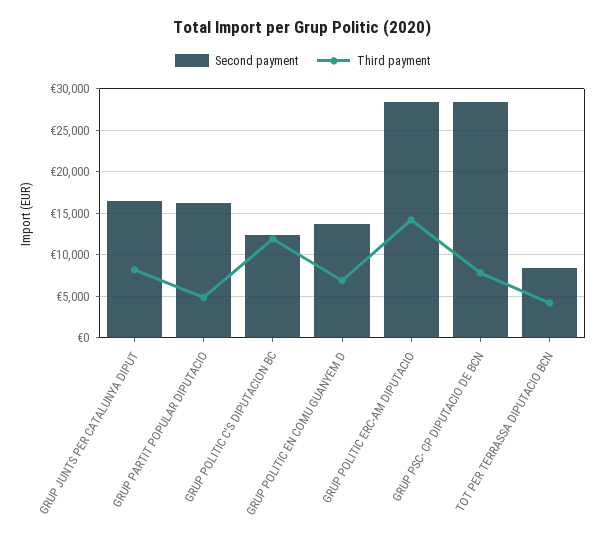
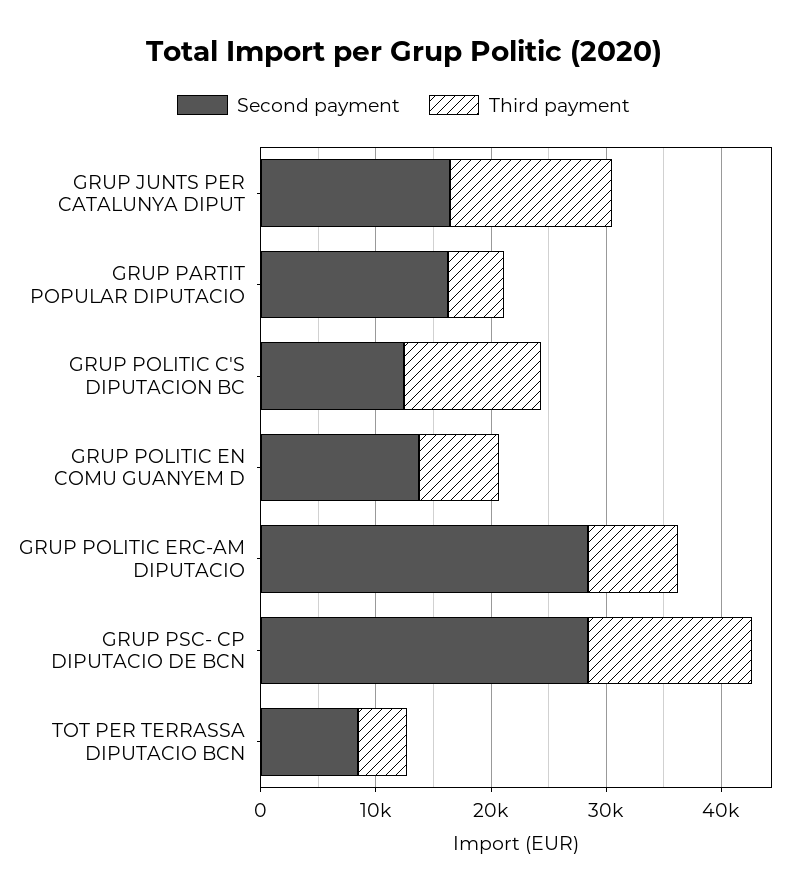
  {
    "Second payment": {
      "GRUP JUNTS PER CATALUNYA DIPUT": 16000,
      "GRUP PARTIT POPULAR DIPUTACIO": 16000,
      "GRUP POLITIC C'S DIPUTACION BC": 12000,
      "GRUP POLITIC EN COMU GUANYEM D": 14000,
      "GRUP POLITIC ERC-AM DIPUTACIO": 28000,
      "GRUP PSC- CP DIPUTACIO DE BCN": 28000,
      "TOT PER TERRASSA DIPUTACIO BCN": 8000
    },
    "Third payment": {
-     "GRUP JUNTS PER CATALUNYA DIPUT": 8000,
+     "GRUP JUNTS PER CATALUNYA DIPUT": 14000,
      "GRUP PARTIT POPULAR DIPUTACIO": 5000,
      "GRUP POLITIC C'S DIPUTACION BC": 12000,
      "GRUP POLITIC EN COMU GUANYEM D": 7000,
-     "GRUP POLITIC ERC-AM DIPUTACIO": 14000,
+     "GRUP POLITIC ERC-AM DIPUTACIO": 8000,
-     "GRUP PSC- CP DIPUTACIO DE BCN": 8000,
+     "GRUP PSC- CP DIPUTACIO DE BCN": 14000,
      "TOT PER TERRASSA DIPUTACIO BCN": 4000
    }
  }

